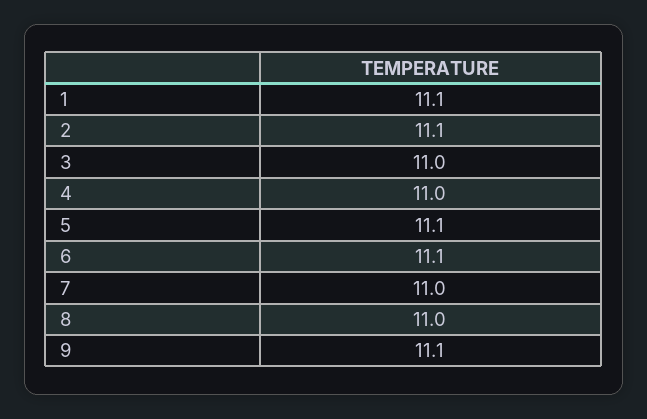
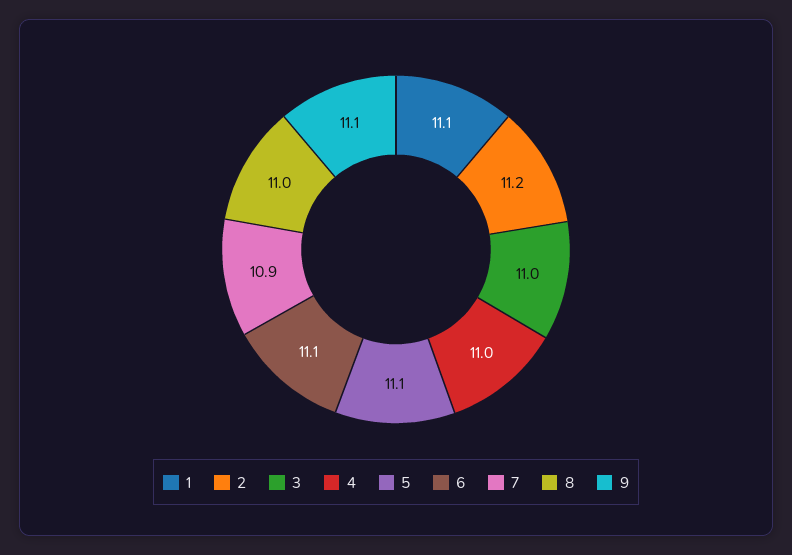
  {
    "1": 11.1,
-   "2": 11.1,
+   "2": 11.2,
    "3": 11,
    "4": 11,
    "5": 11.1,
    "6": 11.1,
-   "7": 11,
+   "7": 10.9,
    "8": 11,
    "9": 11.1
  }

